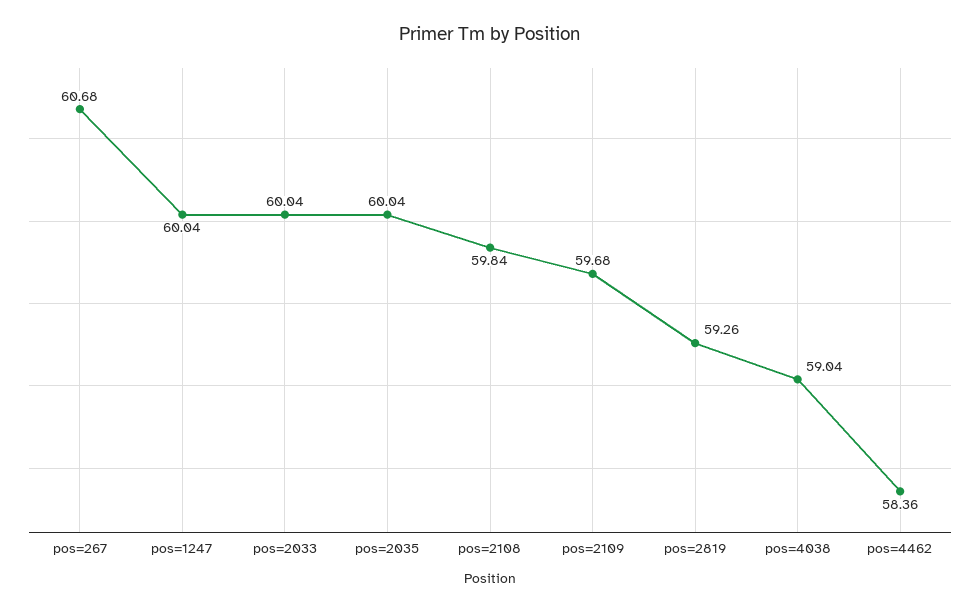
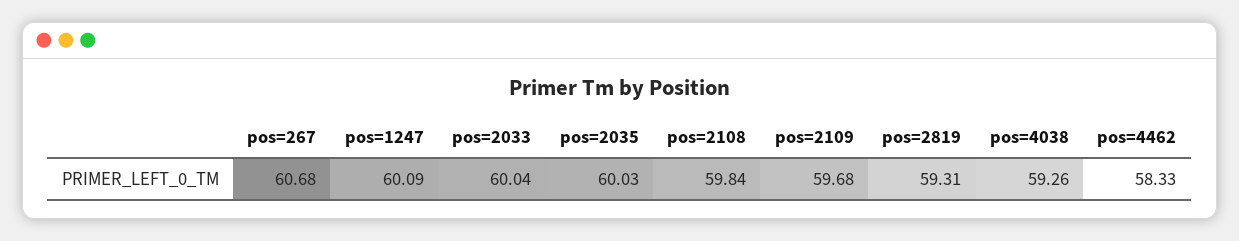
  {
    "pos=267": 60.68,
-   "pos=1247": 60.04,
+   "pos=1247": 60.09,
    "pos=2033": 60.04,
-   "pos=2035": 60.04,
+   "pos=2035": 60.03,
    "pos=2108": 59.84,
    "pos=2109": 59.68,
-   "pos=2819": 59.26,
+   "pos=2819": 59.31,
-   "pos=4038": 59.04,
+   "pos=4038": 59.26,
-   "pos=4462": 58.36
+   "pos=4462": 58.33
  }

